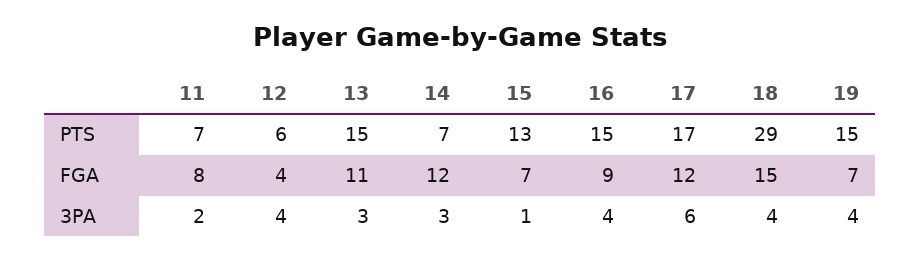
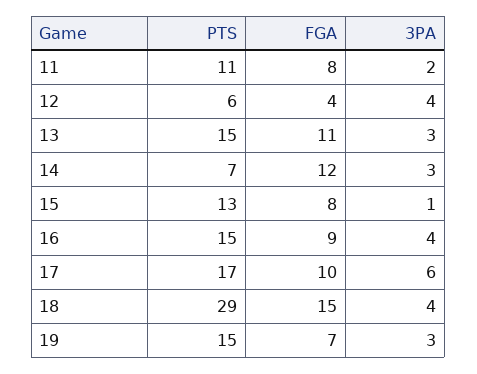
  {
    "11": {
-     "PTS": 7,
+     "PTS": 11,
      "FGA": 8,
      "3PA": 2
    },
    "12": {
      "PTS": 6,
      "FGA": 4,
      "3PA": 4
    },
    "13": {
      "PTS": 15,
      "FGA": 11,
      "3PA": 3
    },
    "14": {
      "PTS": 7,
      "FGA": 12,
      "3PA": 3
    },
    "15": {
      "PTS": 13,
-     "FGA": 7,
+     "FGA": 8,
      "3PA": 1
    },
    "16": {
      "PTS": 15,
      "FGA": 9,
      "3PA": 4
    },
    "17": {
      "PTS": 17,
-     "FGA": 12,
+     "FGA": 10,
      "3PA": 6
    },
    "18": {
      "PTS": 29,
      "FGA": 15,
      "3PA": 4
    },
    "19": {
      "PTS": 15,
      "FGA": 7,
-     "3PA": 4
+     "3PA": 3
    }
  }

